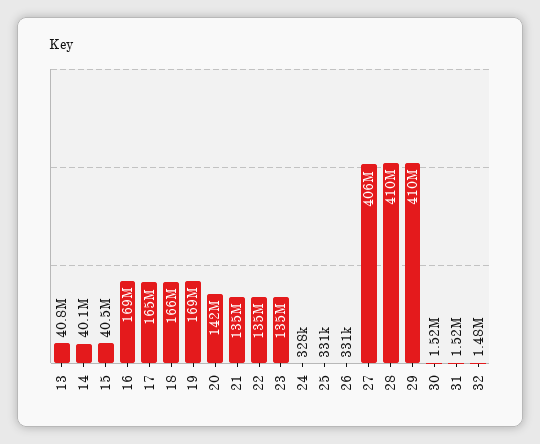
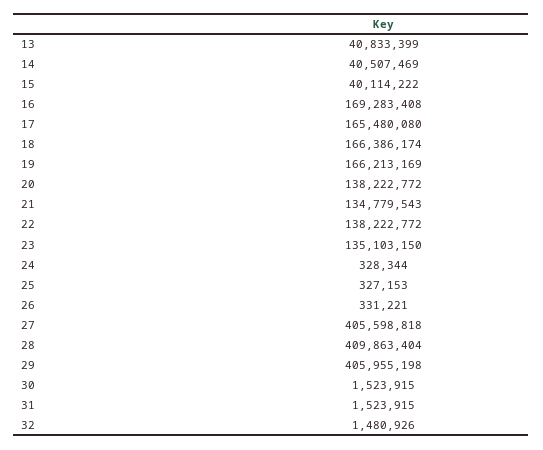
  {
    "13": 40833399,
-   "14": 40100000,
+   "14": 40507469,
-   "15": 40500000,
+   "15": 40114222,
    "16": 169283408,
    "17": 165480080,
    "18": 166386174,
-   "19": 169000000,
+   "19": 166213169,
-   "20": 142000000,
+   "20": 138222772,
    "21": 134779543,
-   "22": 135000000,
+   "22": 138222772,
    "23": 135103150,
    "24": 328344,
-   "25": 331000,
+   "25": 327153,
    "26": 331221,
    "27": 405598818,
    "28": 409863404,
-   "29": 410000000,
+   "29": 405955198,
    "30": 1523915,
    "31": 1523915,
    "32": 1480926
  }

